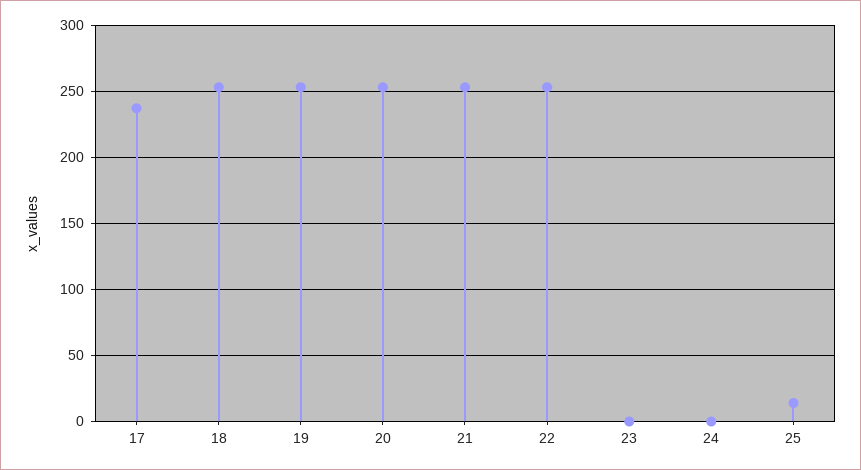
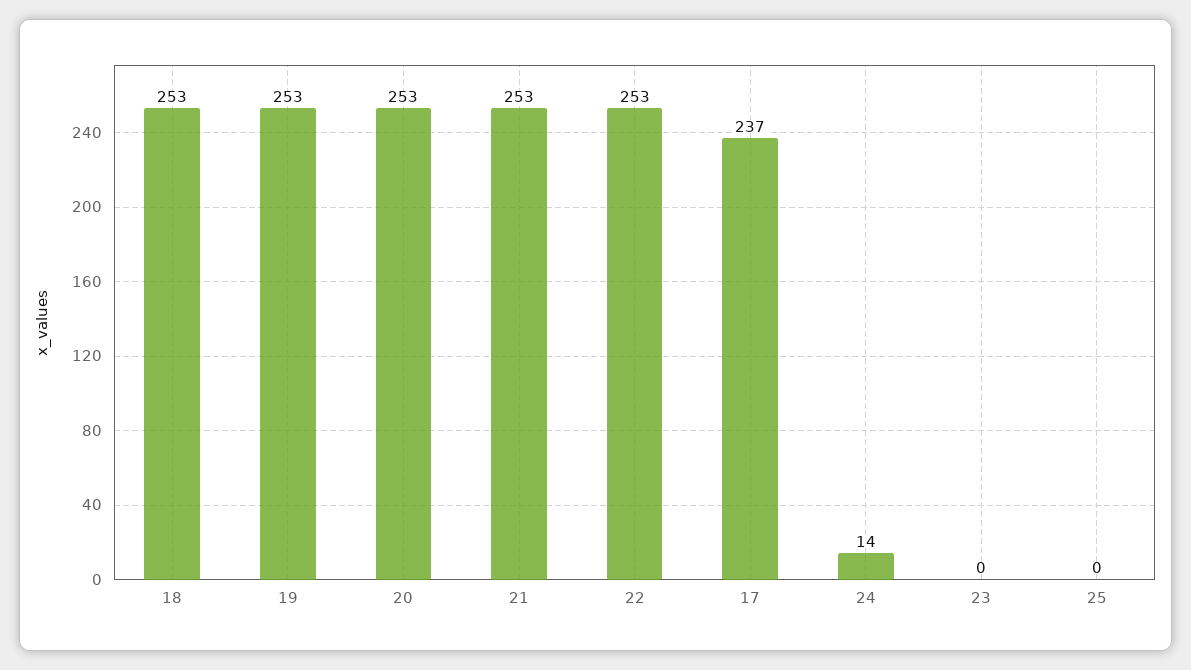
  {
    "17": 237,
    "18": 253,
    "19": 253,
    "20": 253,
    "21": 253,
    "22": 253,
    "23": 0,
-   "24": 0,
+   "24": 14,
-   "25": 15
+   "25": 0
  }

